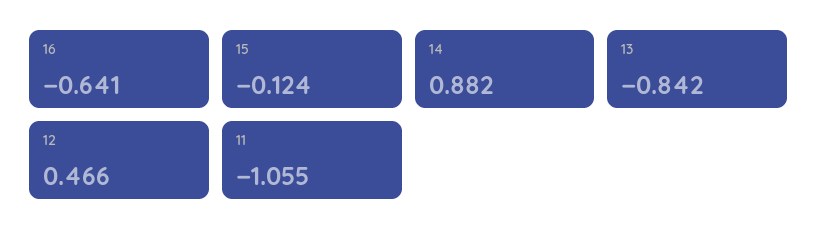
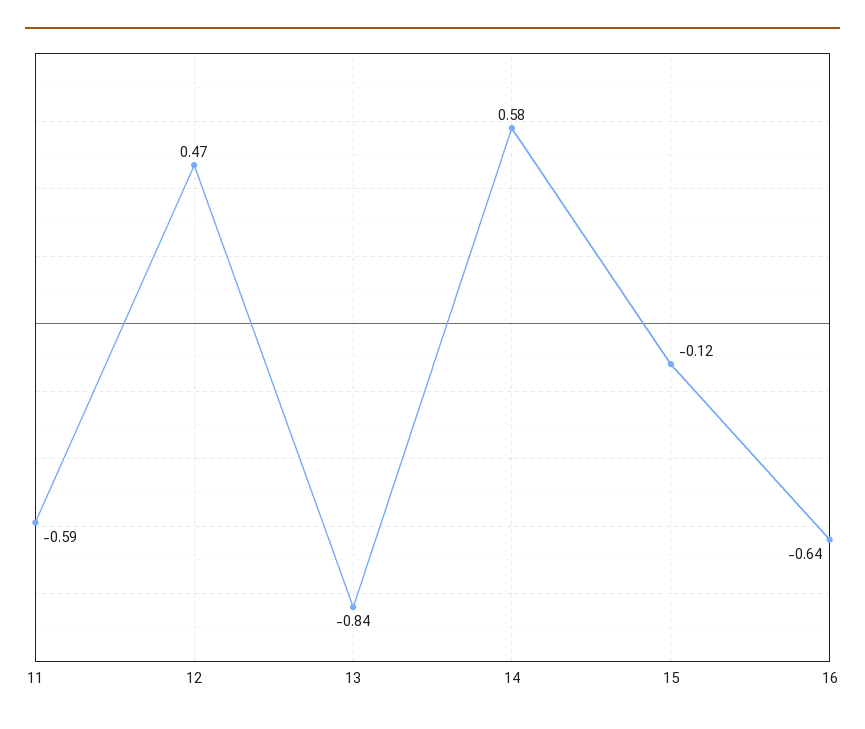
  {
    "16": -0.641,
    "15": -0.124,
-   "14": 0.882,
+   "14": 0.58,
    "13": -0.842,
    "12": 0.466,
-   "11": -1.055
+   "11": -0.59
  }

